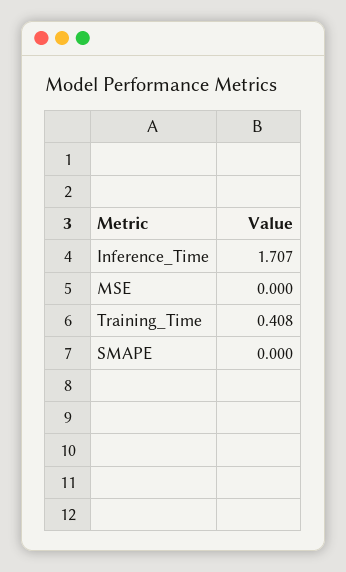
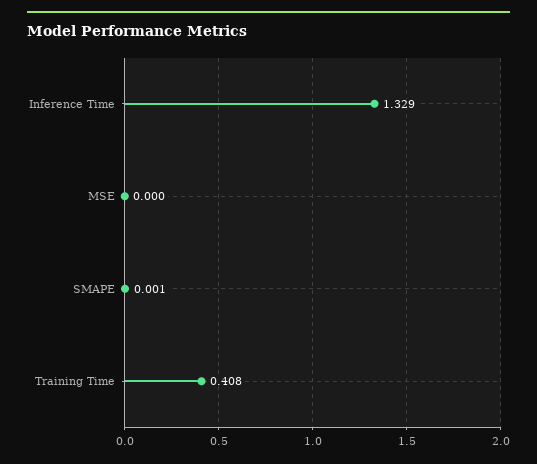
  {
-   "Inference_Time": 1.707,
+   "Inference_Time": 1.329,
    "MSE": 0,
    "Training_Time": 0.408,
-   "SMAPE": 0
+   "SMAPE": 0.001
  }

